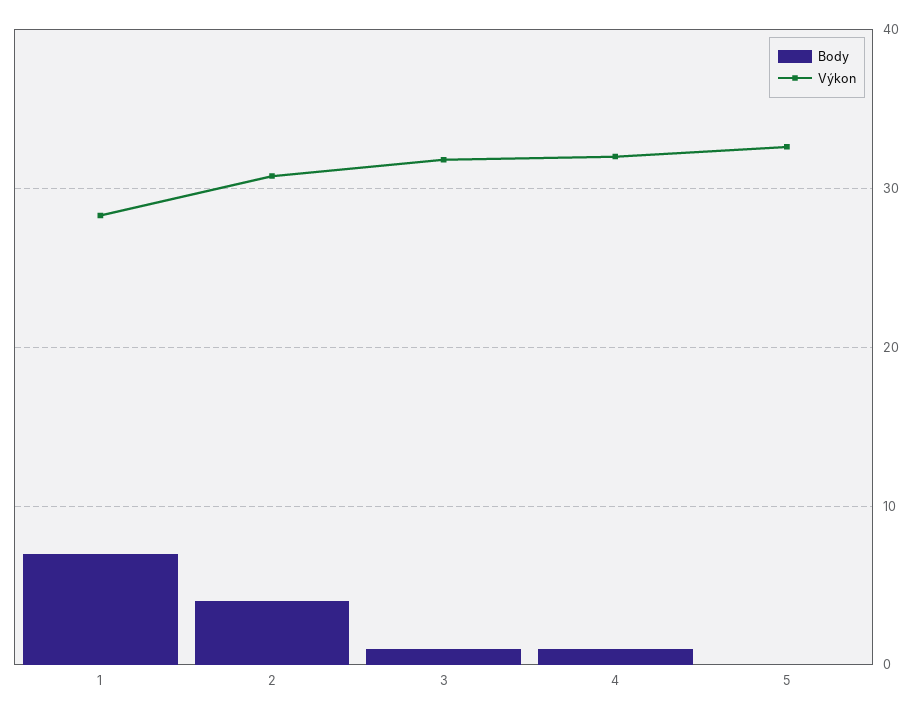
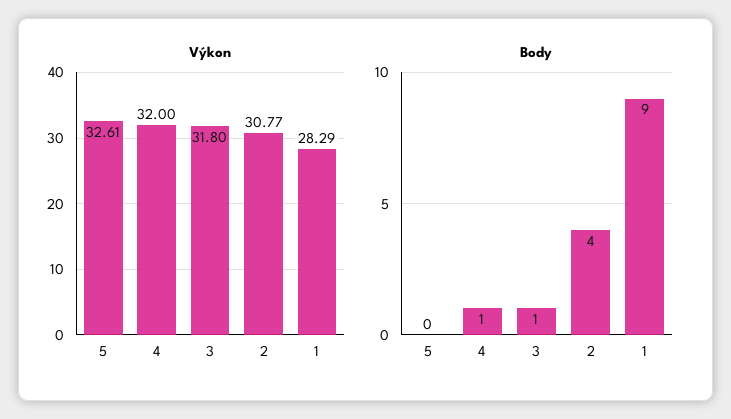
  {
    "Body": {
-     "1": 7,
+     "1": 9,
      "2": 4,
      "3": 1,
      "4": 1,
      "5": 0
    },
    "Výkon": {
      "1": 28.29,
      "2": 30.77,
      "3": 31.8,
      "4": 32,
      "5": 32.61
    }
  }

